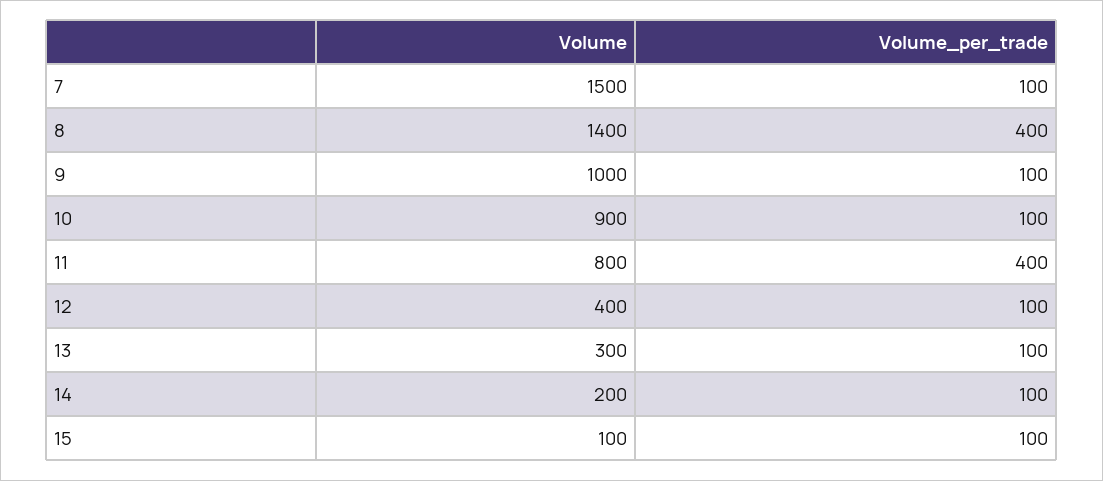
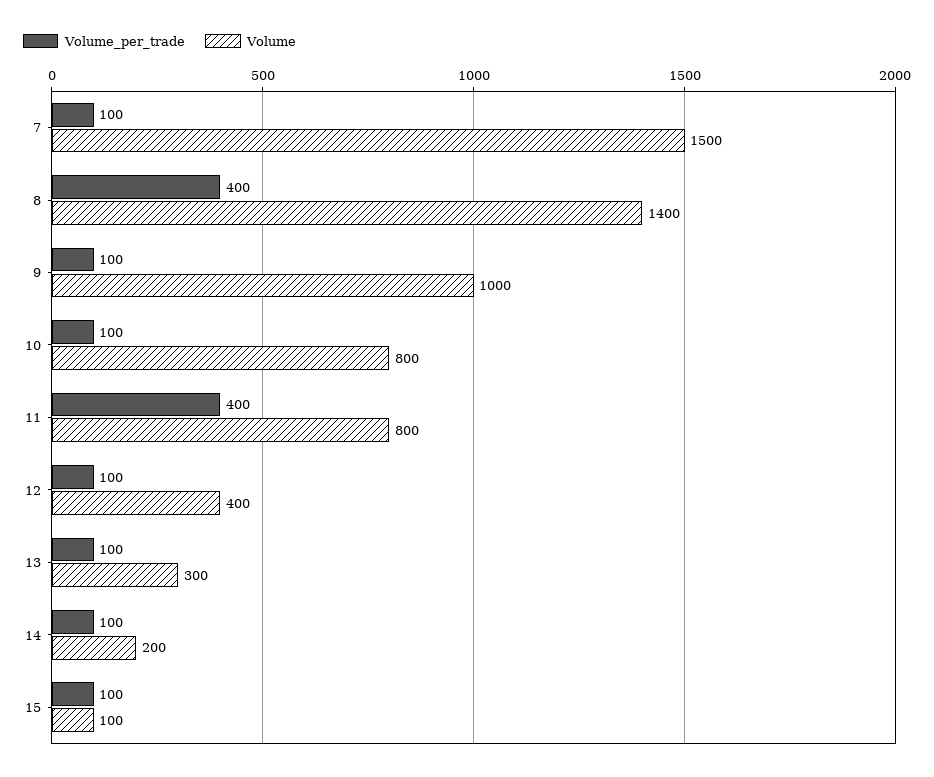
  {
    "Volume": {
      "7": 1500,
      "8": 1400,
      "9": 1000,
-     "10": 900,
+     "10": 800,
      "11": 800,
      "12": 400,
      "13": 300,
      "14": 200,
      "15": 100
    },
    "Volume_per_trade": {
      "7": 100,
      "8": 400,
      "9": 100,
      "10": 100,
      "11": 400,
      "12": 100,
      "13": 100,
      "14": 100,
      "15": 100
    }
  }

